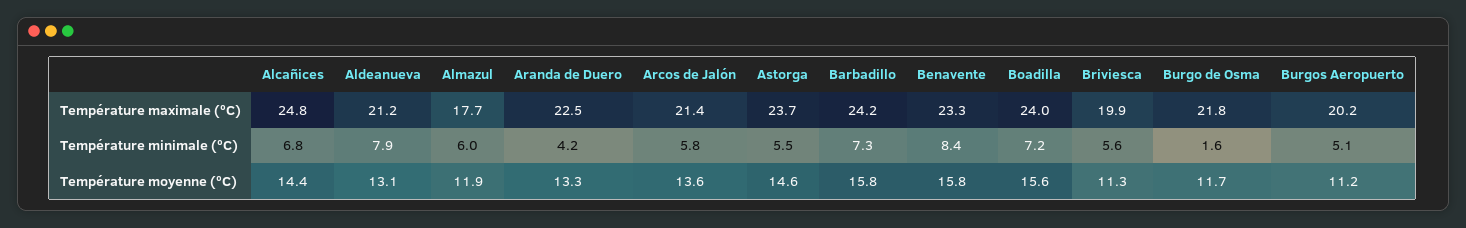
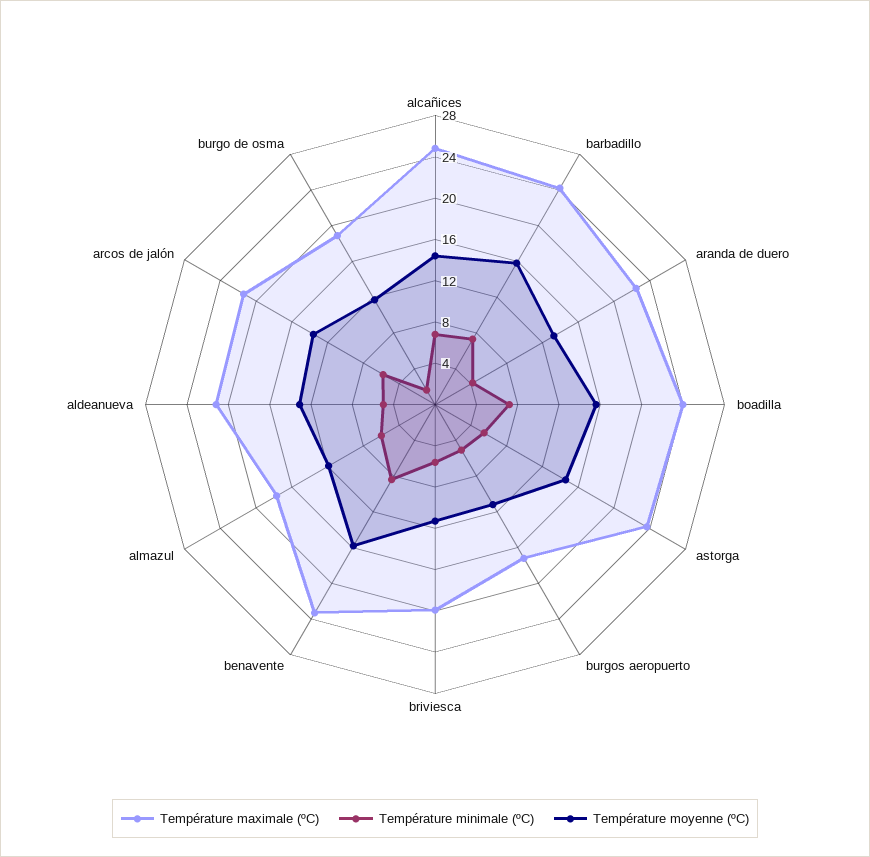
  {
    "Température maximale (ºC)": {
      "Alcañices": 24.8,
      "Aldeanueva": 21.2,
      "Almazul": 17.7,
      "Aranda de Duero": 22.5,
      "Arcos de Jalón": 21.4,
      "Astorga": 23.7,
      "Barbadillo": 24.2,
      "Benavente": 23.3,
      "Boadilla": 24,
      "Briviesca": 19.9,
-     "Burgo de Osma": 21.8,
+     "Burgo de Osma": 19,
-     "Burgos Aeropuerto": 20.2
+     "Burgos Aeropuerto": 17
    },
    "Température minimale (ºC)": {
      "Alcañices": 6.8,
-     "Aldeanueva": 7.9,
+     "Aldeanueva": 5,
      "Almazul": 6,
      "Aranda de Duero": 4.2,
      "Arcos de Jalón": 5.8,
      "Astorga": 5.5,
      "Barbadillo": 7.3,
      "Benavente": 8.4,
      "Boadilla": 7.2,
      "Briviesca": 5.6,
      "Burgo de Osma": 1.6,
      "Burgos Aeropuerto": 5.1
    },
    "Température moyenne (ºC)": {
      "Alcañices": 14.4,
      "Aldeanueva": 13.1,
      "Almazul": 11.9,
      "Aranda de Duero": 13.3,
      "Arcos de Jalón": 13.6,
      "Astorga": 14.6,
      "Barbadillo": 15.8,
      "Benavente": 15.8,
      "Boadilla": 15.6,
      "Briviesca": 11.3,
      "Burgo de Osma": 11.7,
      "Burgos Aeropuerto": 11.2
    }
  }

